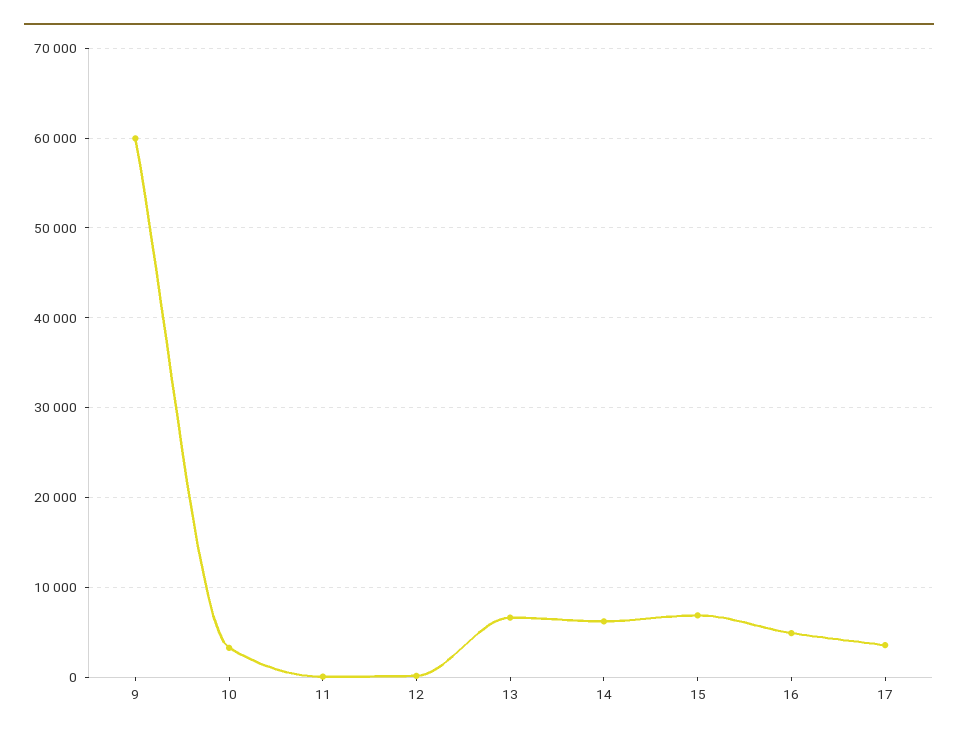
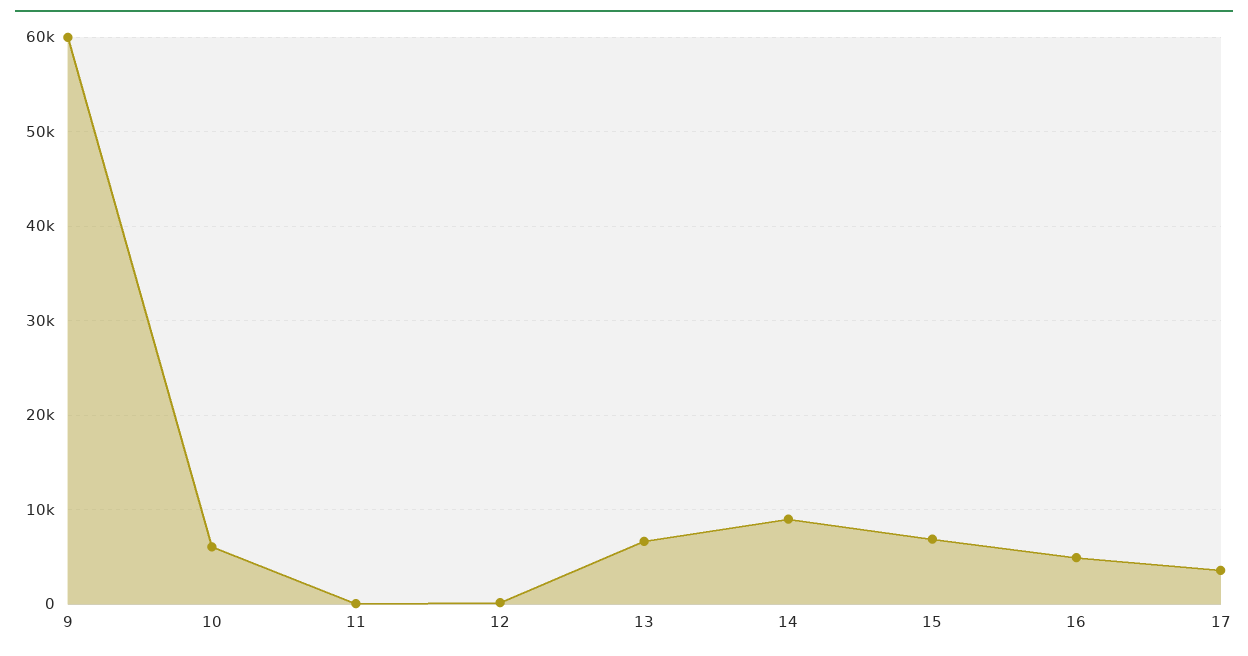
  {
    "9": 60000,
-   "10": 3000,
+   "10": 6000,
    "11": 0,
    "12": 0,
    "13": 7000,
-   "14": 6000,
+   "14": 9000,
    "15": 7000,
    "16": 5000,
    "17": 4000
  }

